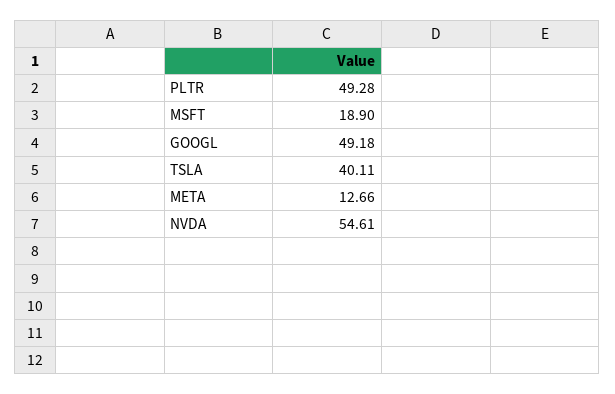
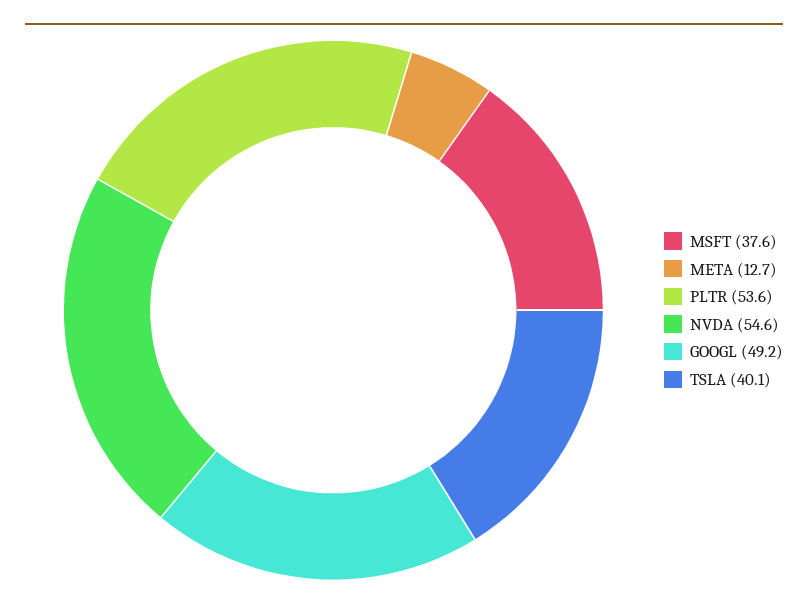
  {
-   "PLTR": 49.28,
+   "PLTR": 53.6,
-   "MSFT": 18.9,
+   "MSFT": 37.6,
    "GOOGL": 49.18,
    "TSLA": 40.11,
    "META": 12.66,
    "NVDA": 54.61
  }

